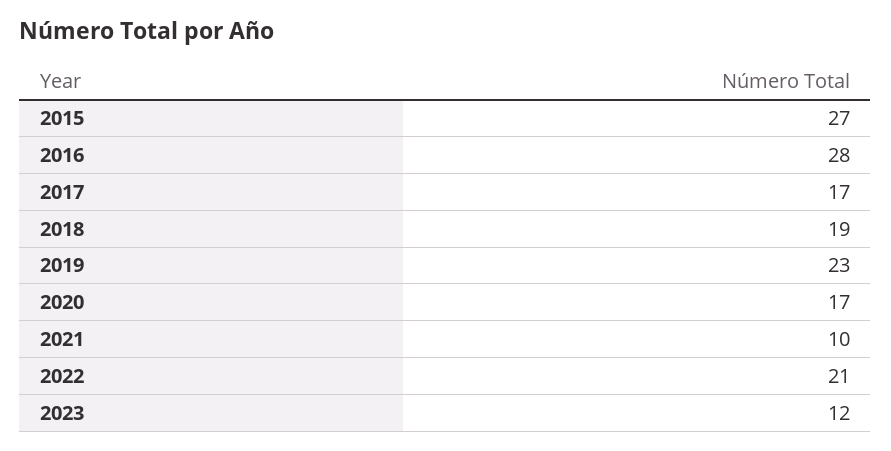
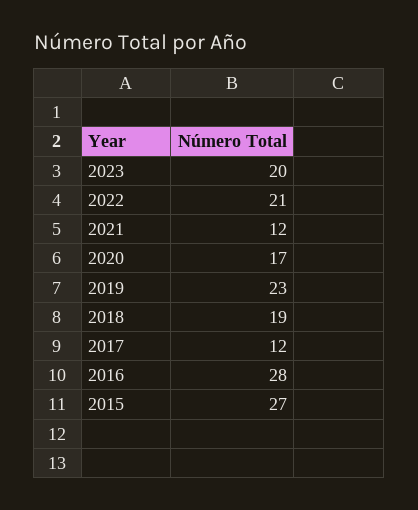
  {
    "2015": 27,
    "2016": 28,
-   "2017": 17,
+   "2017": 12,
    "2018": 19,
    "2019": 23,
    "2020": 17,
-   "2021": 10,
+   "2021": 12,
    "2022": 21,
-   "2023": 12
+   "2023": 20
  }

